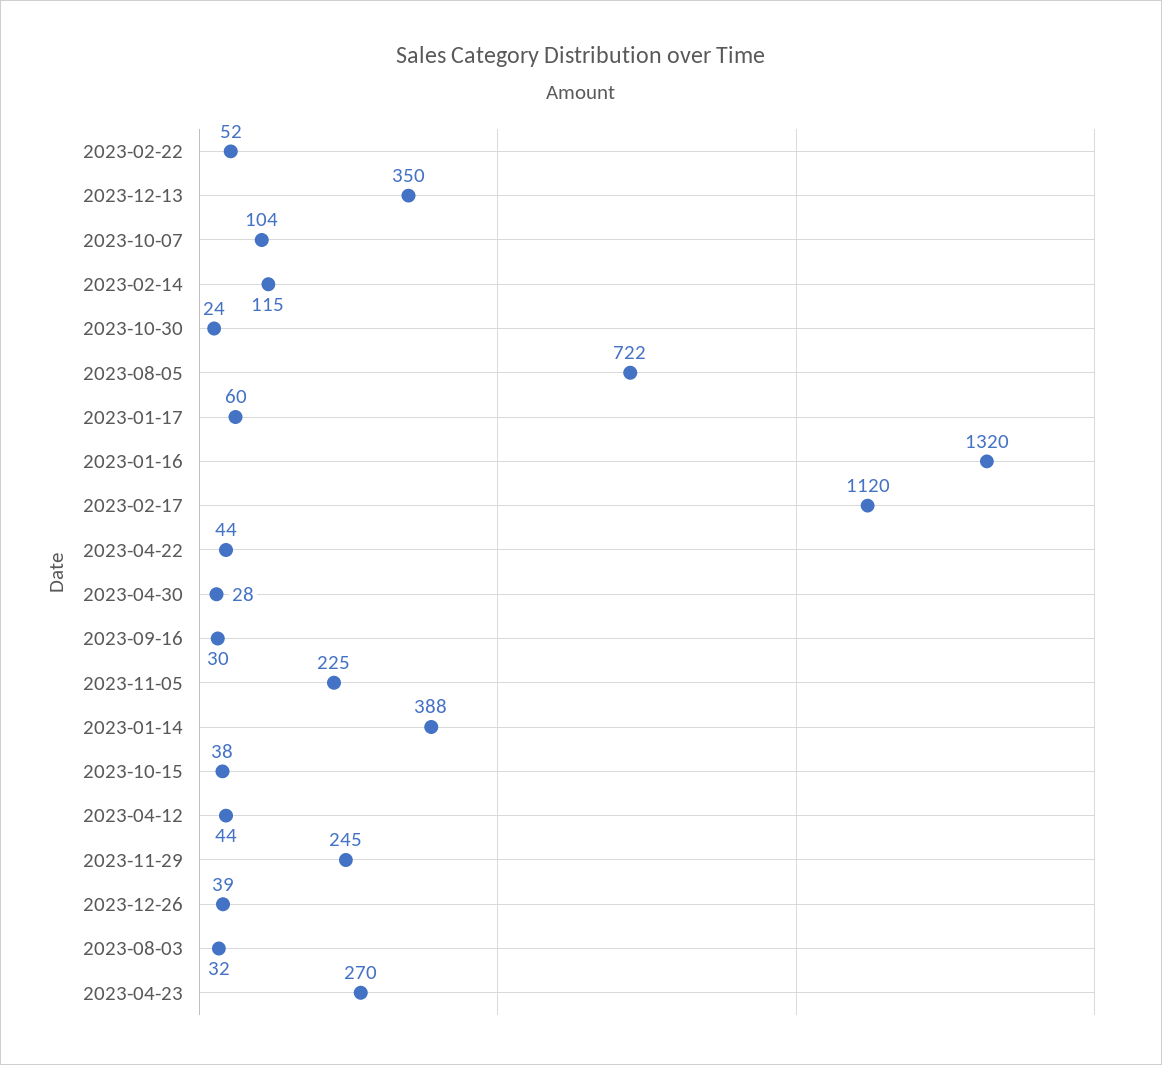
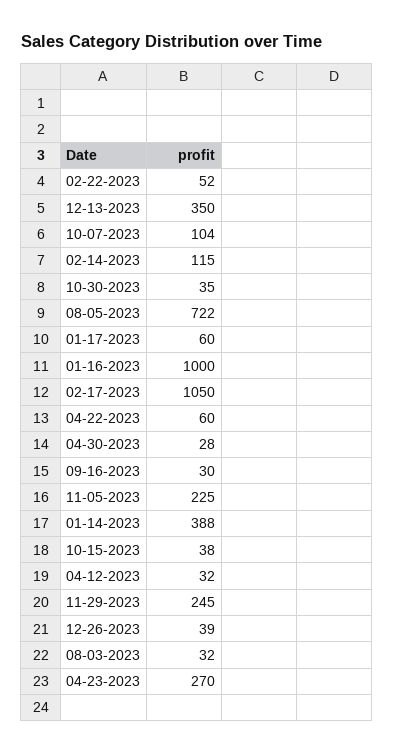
  {
    "2023-02-22": 52,
    "2023-12-13": 350,
    "2023-10-07": 104,
    "2023-02-14": 115,
-   "2023-10-30": 24,
+   "2023-10-30": 35,
    "2023-08-05": 722,
    "2023-01-17": 60,
-   "2023-01-16": 1320,
+   "2023-01-16": 1000,
-   "2023-02-17": 1120,
+   "2023-02-17": 1050,
-   "2023-04-22": 44,
+   "2023-04-22": 60,
    "2023-04-30": 28,
    "2023-09-16": 30,
    "2023-11-05": 225,
    "2023-01-14": 388,
    "2023-10-15": 38,
-   "2023-04-12": 44,
+   "2023-04-12": 32,
    "2023-11-29": 245,
    "2023-12-26": 39,
    "2023-08-03": 32,
    "2023-04-23": 270
  }

